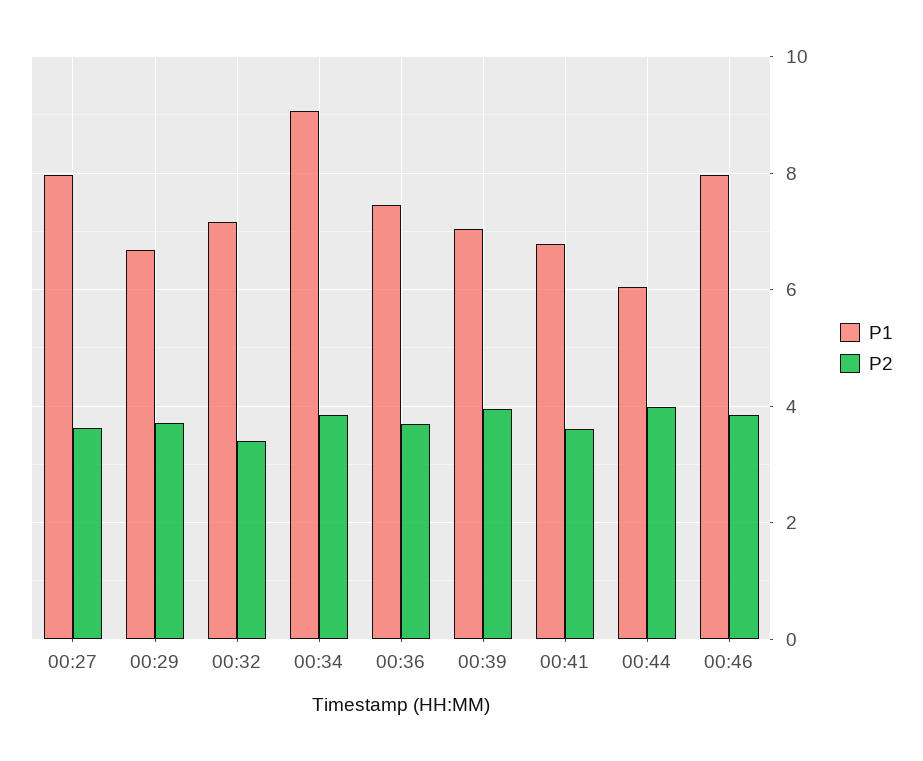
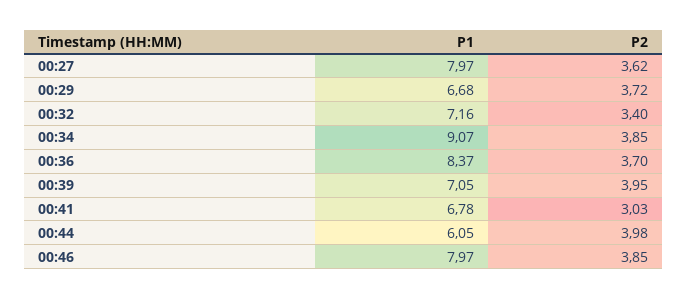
  {
    "P1": {
      "00:27": 7.97,
      "00:29": 6.68,
      "00:32": 7.16,
      "00:34": 9.07,
-     "00:36": 7.4,
+     "00:36": 8.37,
      "00:39": 7.05,
      "00:41": 6.78,
      "00:44": 6.05,
      "00:46": 7.97
    },
    "P2": {
      "00:27": 3.62,
      "00:29": 3.72,
      "00:32": 3.4,
      "00:34": 3.85,
      "00:36": 3.7,
      "00:39": 3.95,
-     "00:41": 3.6,
+     "00:41": 3.03,
      "00:44": 3.98,
      "00:46": 3.85
    }
  }

